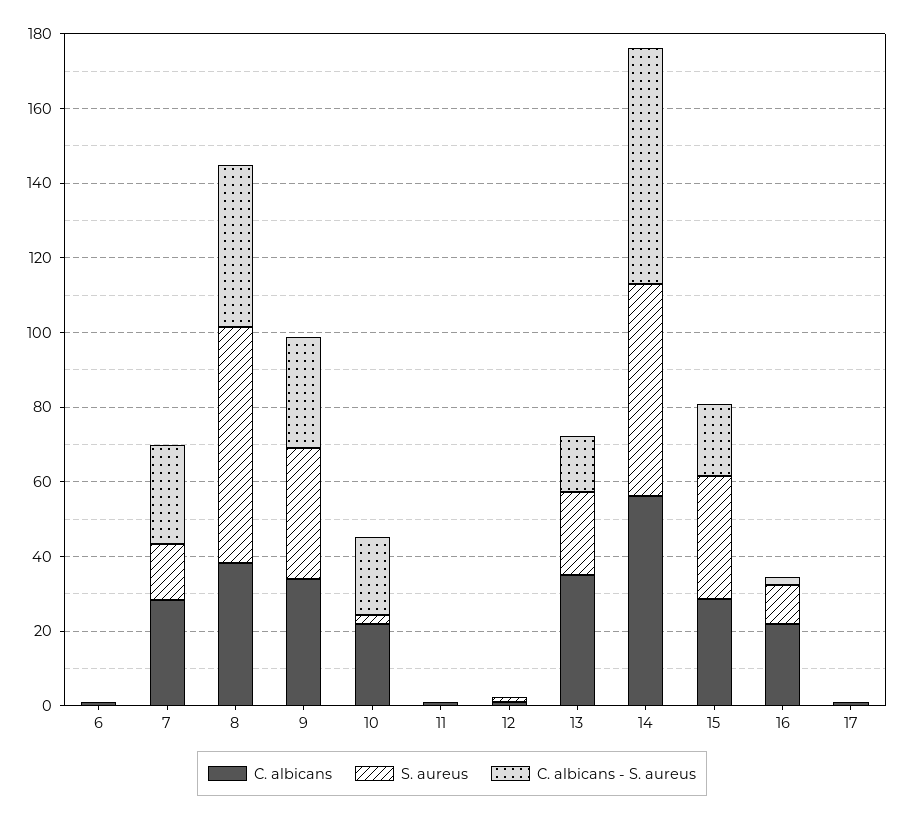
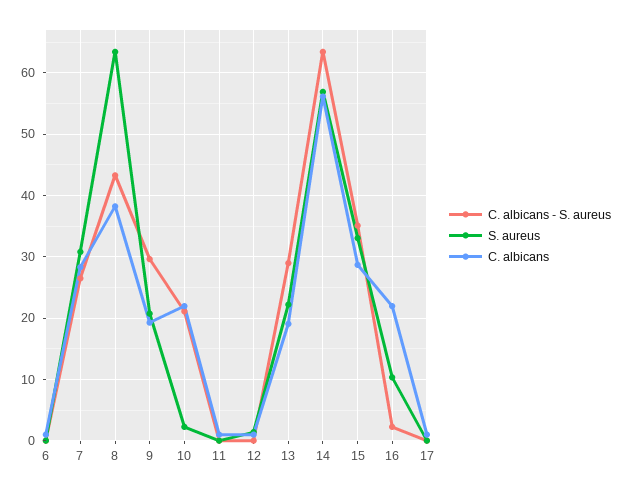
  {
    "C. albicans": {
      "6": 1,
      "7": 28,
      "8": 38,
-     "9": 35,
+     "9": 19,
      "10": 22,
      "11": 1,
      "12": 1,
-     "13": 35,
+     "13": 19,
      "14": 56,
      "15": 29,
      "16": 22,
      "17": 1
    },
    "S. aureus": {
      "6": 0,
-     "7": 15,
+     "7": 31,
      "8": 63,
-     "9": 35,
+     "9": 21,
      "10": 2,
      "11": 0,
      "12": 1,
      "13": 22,
      "14": 57,
      "15": 33,
      "16": 10,
      "17": 0
    },
    "C. albicans - S. aureus": {
      "6": 0,
      "7": 26,
      "8": 43,
      "9": 30,
      "10": 21,
      "11": 0,
      "12": 0,
-     "13": 15,
+     "13": 29,
      "14": 63,
-     "15": 20,
+     "15": 35,
      "16": 2,
      "17": 0
    }
  }

